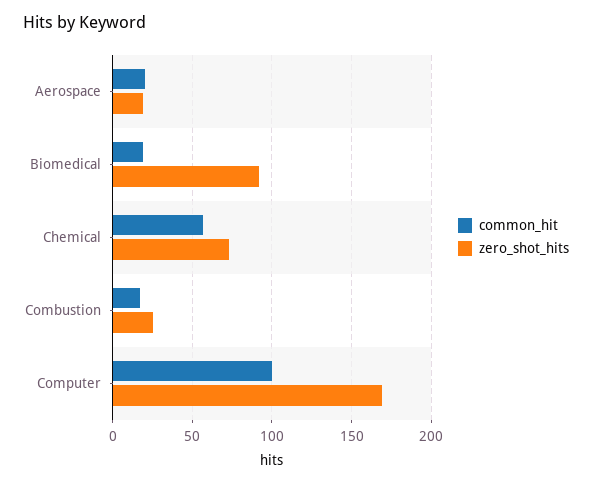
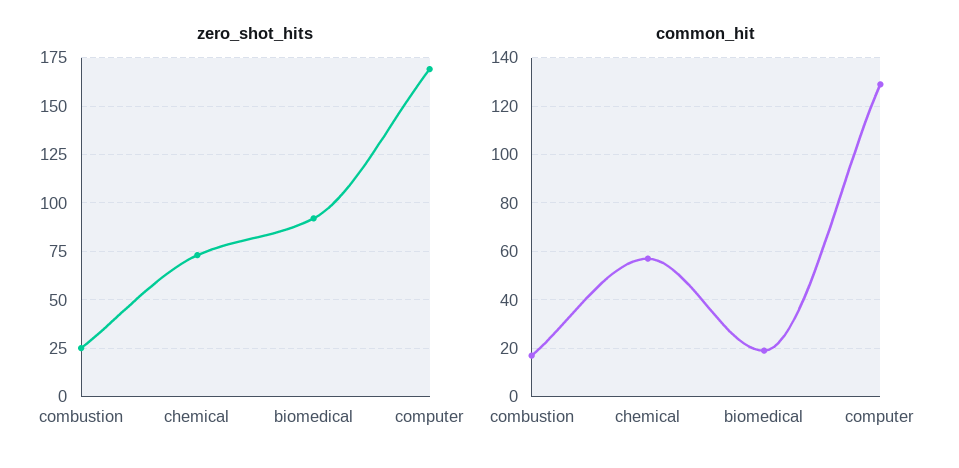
  {
    "common_hit": {
-     "Aerospace": 20,
      "Biomedical": 20,
      "Chemical": 55,
      "Combustion": 15,
-     "Computer": 100
+     "Computer": 130
    },
    "zero_shot_hits": {
-     "Aerospace": 20,
      "Biomedical": 90,
      "Chemical": 75,
      "Combustion": 25,
      "Computer": 170
    }
  }

